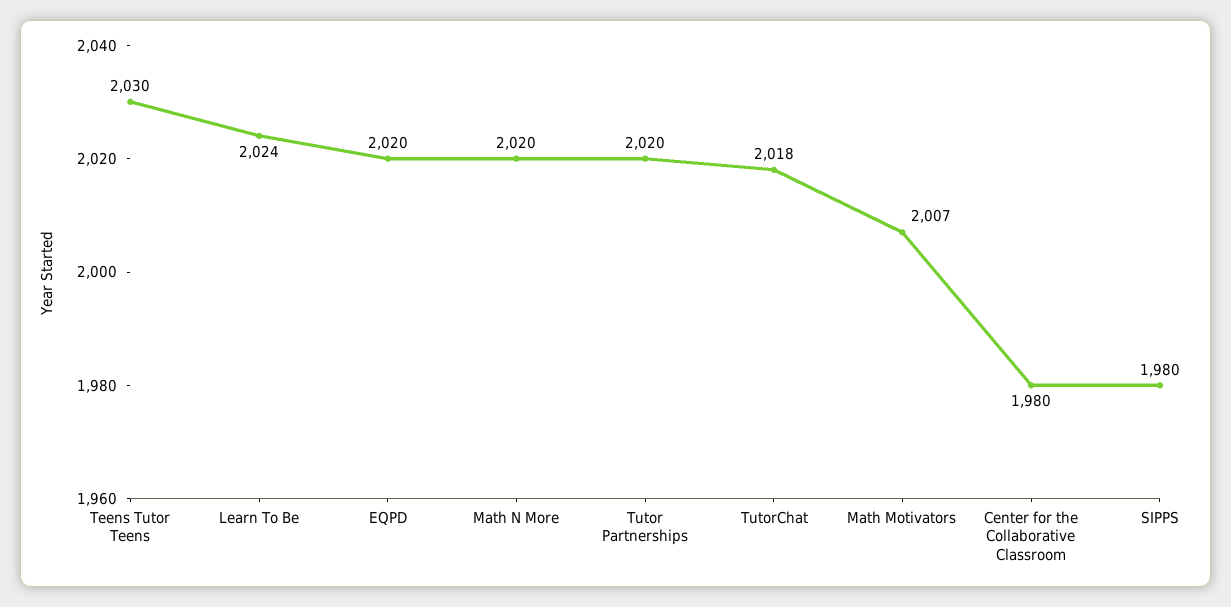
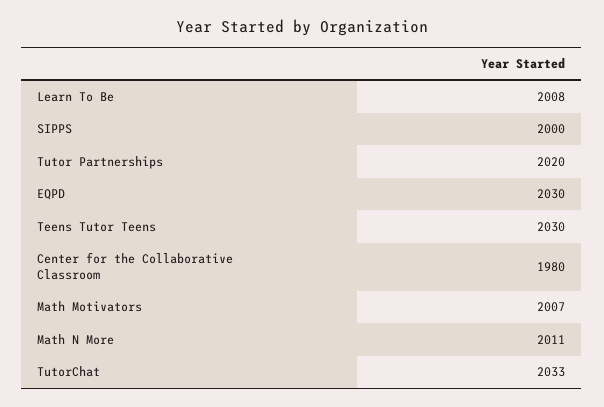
  {
    "Teens Tutor Teens": 2030,
-   "Learn To Be": 2024,
+   "Learn To Be": 2008,
-   "EQPD": 2020,
+   "EQPD": 2030,
-   "Math N More": 2020,
+   "Math N More": 2011,
    "Tutor Partnerships": 2020,
-   "TutorChat": 2018,
+   "TutorChat": 2033,
    "Math Motivators": 2007,
    "Center for the Collaborative Classroom": 1980,
-   "SIPPS": 1980
+   "SIPPS": 2000
  }

